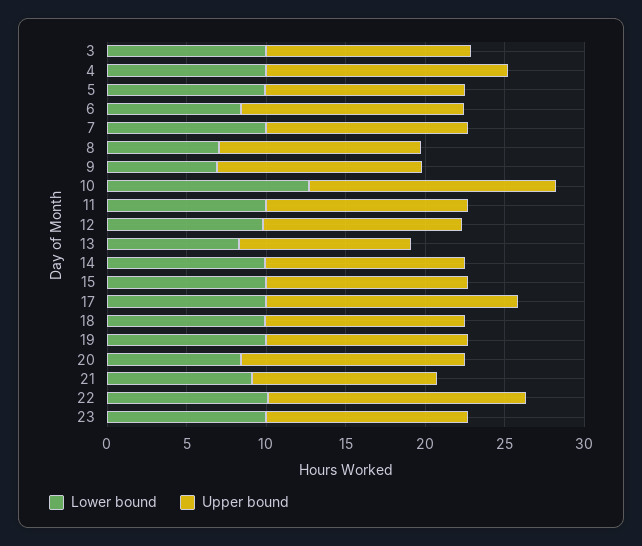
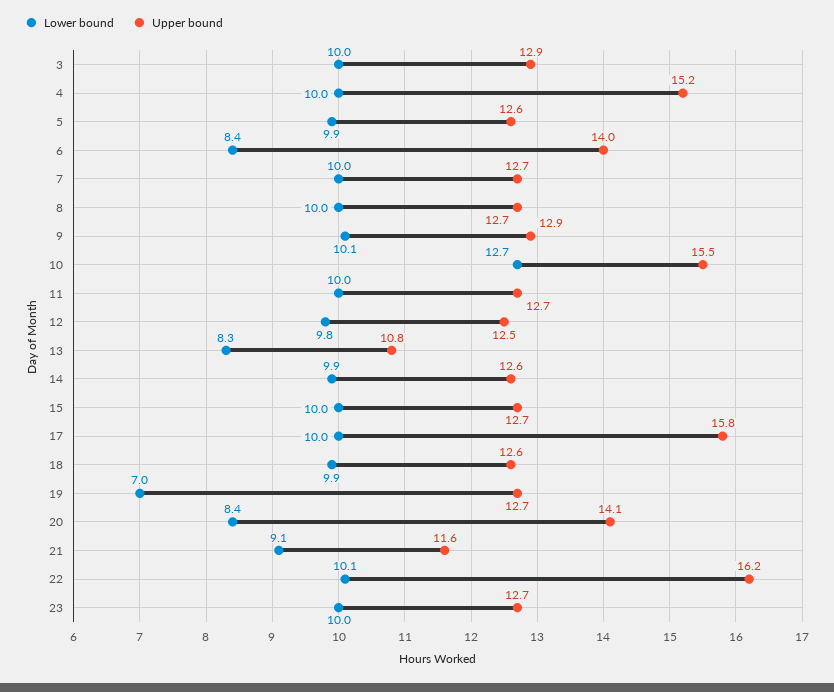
  {
    "Lower bound": {
      "3": 10,
      "4": 10,
      "5": 9.9,
      "6": 8.4,
      "7": 10,
-     "8": 7,
+     "8": 10,
-     "9": 7,
+     "9": 10.1,
      "10": 12.7,
      "11": 10,
      "12": 9.8,
      "13": 8.3,
      "14": 9.9,
      "15": 10,
      "17": 10,
      "18": 9.9,
-     "19": 10,
+     "19": 7,
      "20": 8.4,
      "21": 9.1,
      "22": 10.1,
      "23": 10
    },
    "Upper bound": {
      "3": 12.9,
      "4": 15.2,
      "5": 12.6,
      "6": 14,
      "7": 12.7,
      "8": 12.7,
      "9": 12.9,
      "10": 15.5,
      "11": 12.7,
      "12": 12.5,
      "13": 10.8,
      "14": 12.6,
      "15": 12.7,
      "17": 15.8,
      "18": 12.6,
      "19": 12.7,
      "20": 14.1,
      "21": 11.6,
      "22": 16.2,
      "23": 12.7
    }
  }

